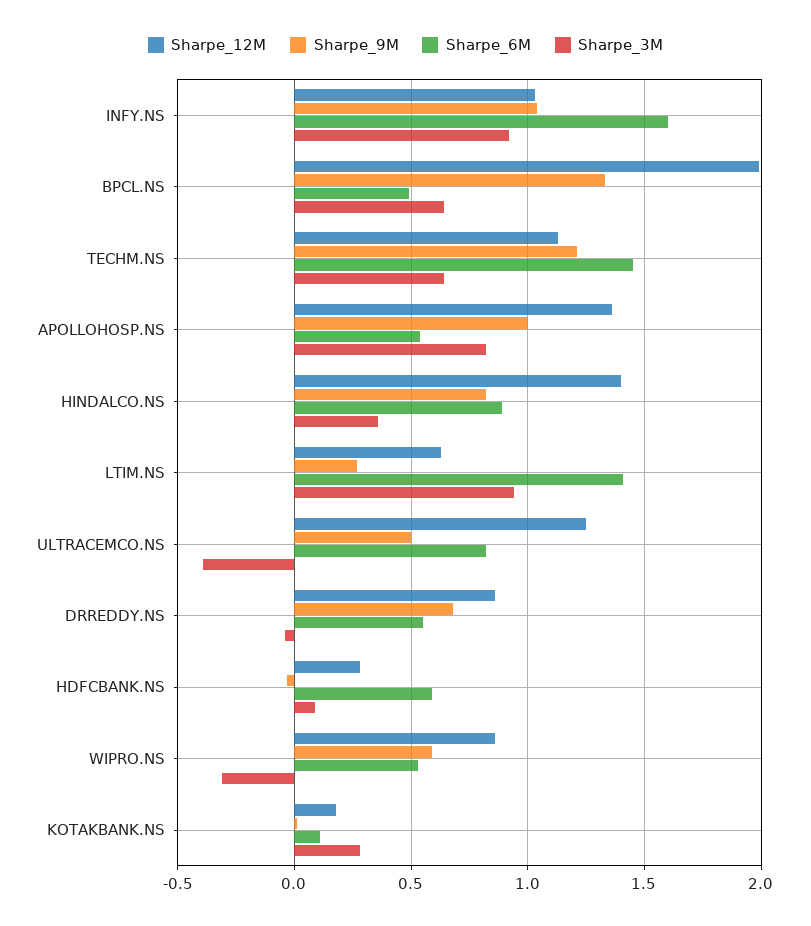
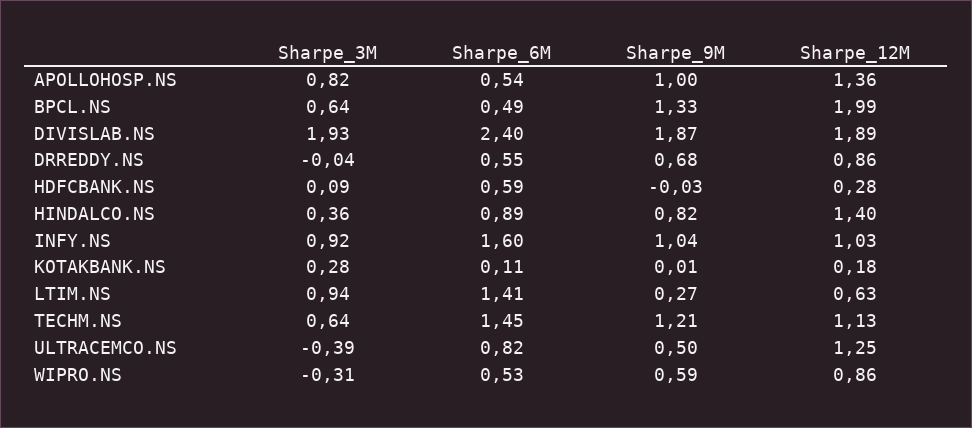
  {
    "Sharpe_12M": {
      "INFY.NS": 1.03,
      "BPCL.NS": 1.99,
      "TECHM.NS": 1.13,
      "APOLLOHOSP.NS": 1.36,
      "HINDALCO.NS": 1.4,
      "LTIM.NS": 0.63,
      "ULTRACEMCO.NS": 1.25,
      "DRREDDY.NS": 0.86,
      "HDFCBANK.NS": 0.28,
      "WIPRO.NS": 0.86,
-     "KOTAKBANK.NS": 0.18
+     "KOTAKBANK.NS": 0.18,
+     "DIVISLAB.NS": 1.89
    },
    "Sharpe_9M": {
      "INFY.NS": 1.04,
      "BPCL.NS": 1.33,
      "TECHM.NS": 1.21,
      "APOLLOHOSP.NS": 1,
      "HINDALCO.NS": 0.82,
      "LTIM.NS": 0.27,
      "ULTRACEMCO.NS": 0.5,
      "DRREDDY.NS": 0.68,
      "HDFCBANK.NS": -0.03,
      "WIPRO.NS": 0.59,
-     "KOTAKBANK.NS": 0.01
+     "KOTAKBANK.NS": 0.01,
+     "DIVISLAB.NS": 1.87
    },
    "Sharpe_6M": {
      "INFY.NS": 1.6,
      "BPCL.NS": 0.49,
      "TECHM.NS": 1.45,
      "APOLLOHOSP.NS": 0.54,
      "HINDALCO.NS": 0.89,
      "LTIM.NS": 1.41,
      "ULTRACEMCO.NS": 0.82,
      "DRREDDY.NS": 0.55,
      "HDFCBANK.NS": 0.59,
      "WIPRO.NS": 0.53,
-     "KOTAKBANK.NS": 0.11
+     "KOTAKBANK.NS": 0.11,
+     "DIVISLAB.NS": 2.4
    },
    "Sharpe_3M": {
      "INFY.NS": 0.92,
      "BPCL.NS": 0.64,
      "TECHM.NS": 0.64,
      "APOLLOHOSP.NS": 0.82,
      "HINDALCO.NS": 0.36,
      "LTIM.NS": 0.94,
      "ULTRACEMCO.NS": -0.39,
      "DRREDDY.NS": -0.04,
      "HDFCBANK.NS": 0.09,
      "WIPRO.NS": -0.31,
-     "KOTAKBANK.NS": 0.28
+     "KOTAKBANK.NS": 0.28,
+     "DIVISLAB.NS": 1.93
    }
  }

